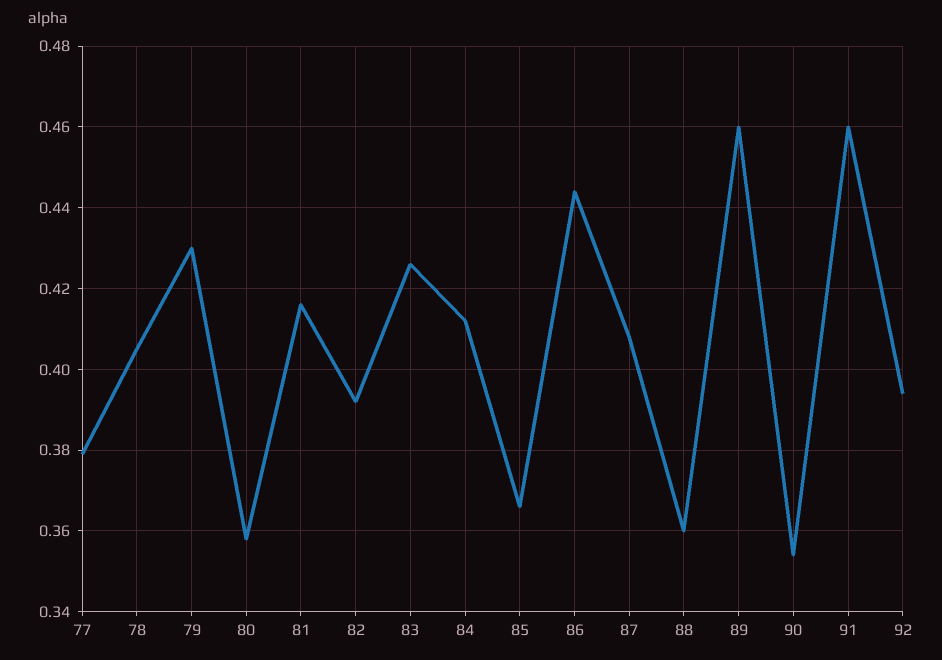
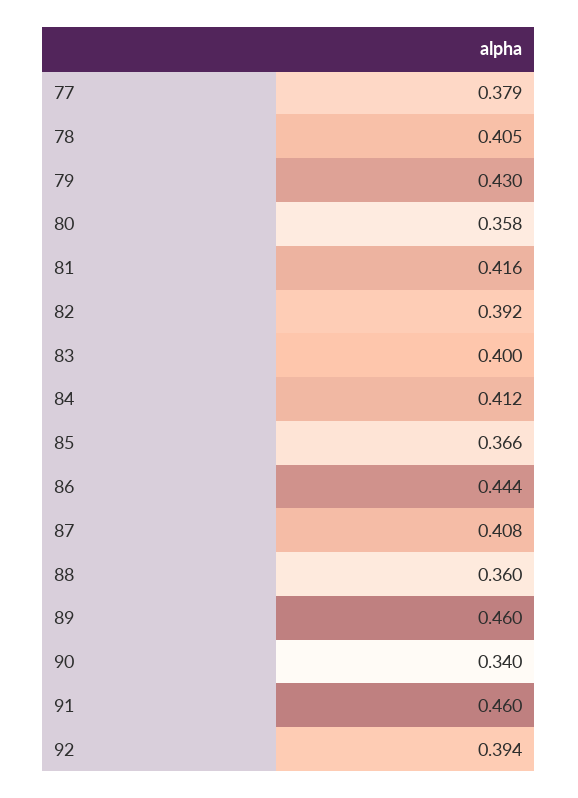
  {
    "77": 0.379,
    "78": 0.405,
    "79": 0.43,
    "80": 0.358,
    "81": 0.416,
    "82": 0.392,
-   "83": 0.425,
+   "83": 0.4,
    "84": 0.412,
    "85": 0.366,
    "86": 0.444,
    "87": 0.408,
    "88": 0.36,
    "89": 0.46,
-   "90": 0.355,
+   "90": 0.34,
    "91": 0.46,
    "92": 0.394
  }

